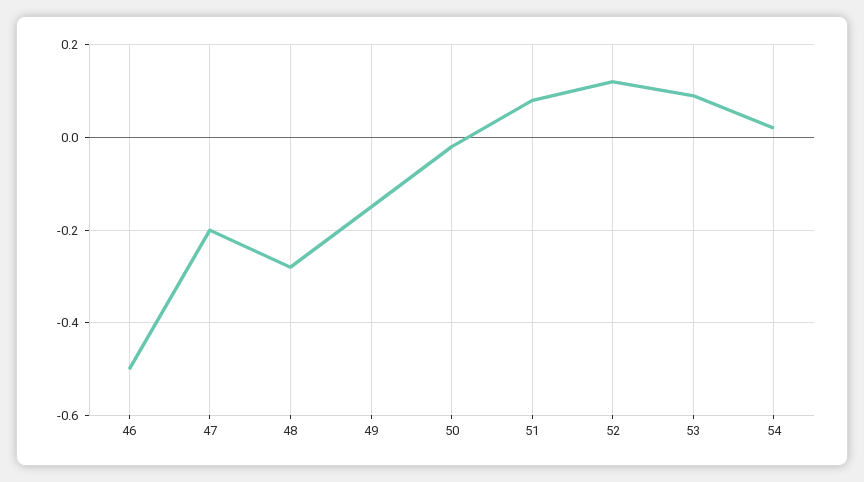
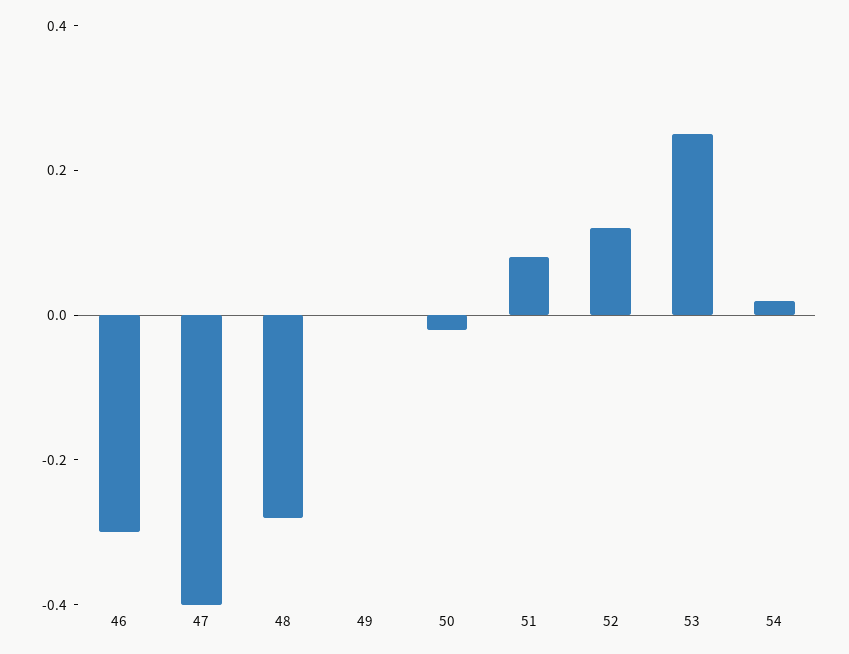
  {
-   "46": -0.5,
+   "46": -0.3,
-   "47": -0.2,
+   "47": -0.4,
    "48": -0.3,
-   "49": -0.15,
+   "49": 0,
    "50": 0,
    "51": 0.1,
    "52": 0.1,
-   "53": 0.1,
+   "53": 0.25,
    "54": 0
  }

